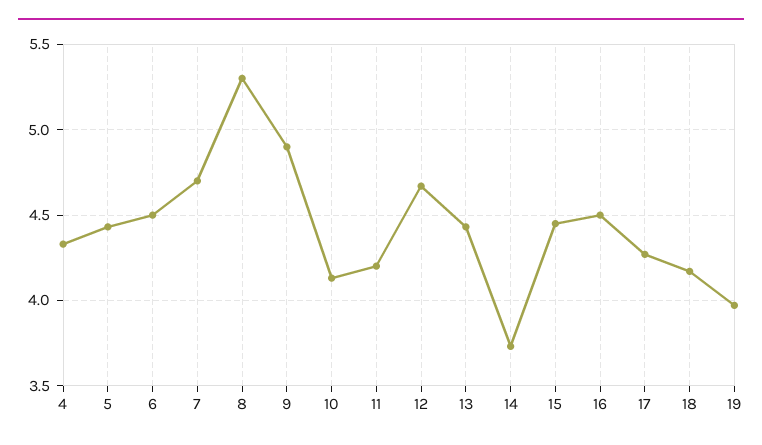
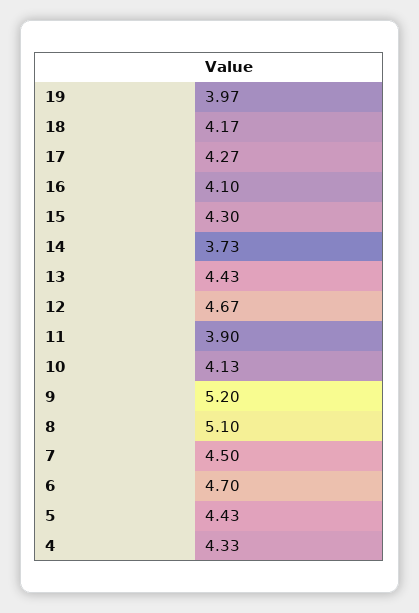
  {
    "4": 4.33,
    "5": 4.43,
-   "6": 4.5,
+   "6": 4.7,
-   "7": 4.7,
+   "7": 4.5,
-   "8": 5.3,
+   "8": 5.1,
-   "9": 4.9,
+   "9": 5.2,
    "10": 4.13,
-   "11": 4.2,
+   "11": 3.9,
    "12": 4.67,
    "13": 4.43,
    "14": 3.73,
-   "15": 4.45,
+   "15": 4.3,
-   "16": 4.5,
+   "16": 4.1,
    "17": 4.27,
    "18": 4.17,
    "19": 3.97
  }

